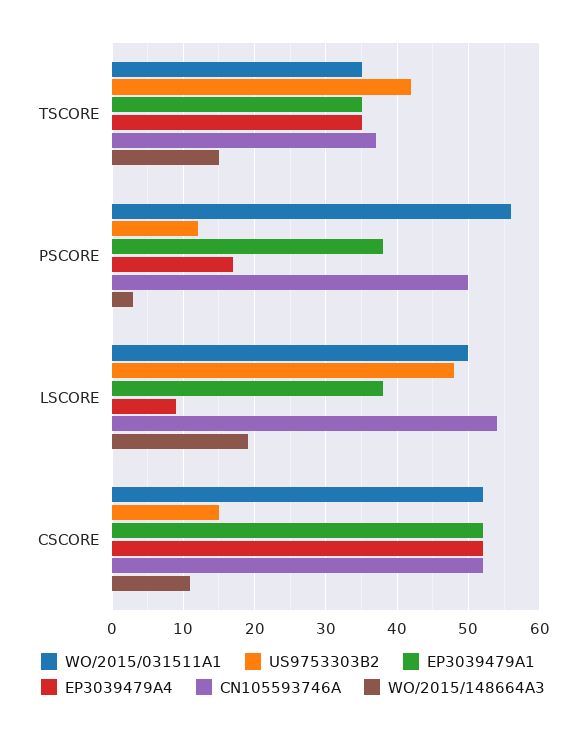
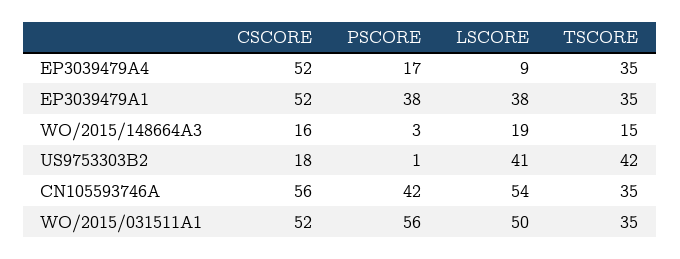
  {
    "WO/2015/031511A1": {
      "TSCORE": 35,
      "PSCORE": 56,
      "LSCORE": 50,
      "CSCORE": 52
    },
    "US9753303B2": {
      "TSCORE": 42,
-     "PSCORE": 12,
+     "PSCORE": 1,
-     "LSCORE": 48,
+     "LSCORE": 41,
-     "CSCORE": 15
+     "CSCORE": 18
    },
    "EP3039479A1": {
      "TSCORE": 35,
      "PSCORE": 38,
      "LSCORE": 38,
      "CSCORE": 52
    },
    "EP3039479A4": {
      "TSCORE": 35,
      "PSCORE": 17,
      "LSCORE": 9,
      "CSCORE": 52
    },
    "CN105593746A": {
-     "TSCORE": 37,
+     "TSCORE": 35,
-     "PSCORE": 50,
+     "PSCORE": 42,
      "LSCORE": 54,
-     "CSCORE": 52
+     "CSCORE": 56
    },
    "WO/2015/148664A3": {
      "TSCORE": 15,
      "PSCORE": 3,
      "LSCORE": 19,
-     "CSCORE": 11
+     "CSCORE": 16
    }
  }

